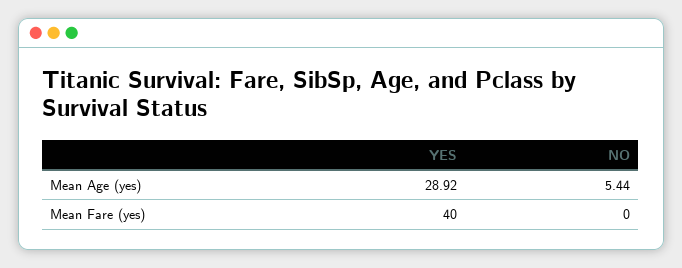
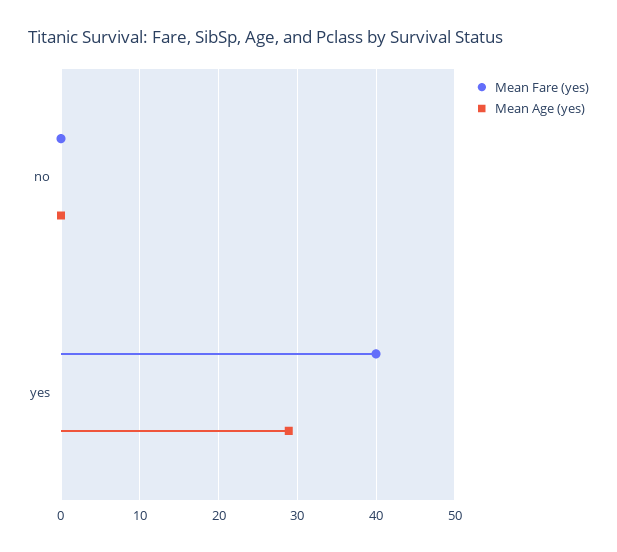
  {
    "Mean Age (yes)": {
      "YES": 28.92,
-     "NO": 5.44
+     "NO": 0
    },
    "Mean Fare (yes)": {
      "YES": 40,
      "NO": 0
    }
  }

